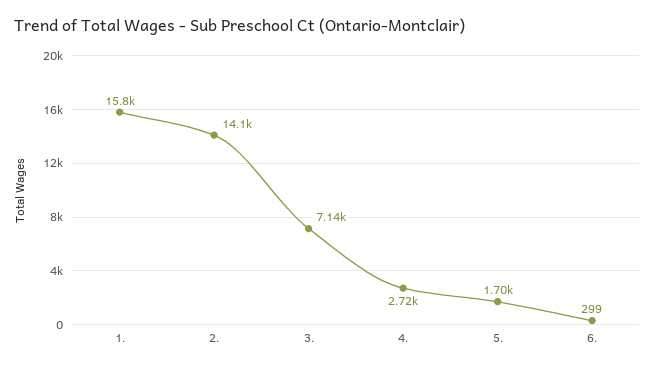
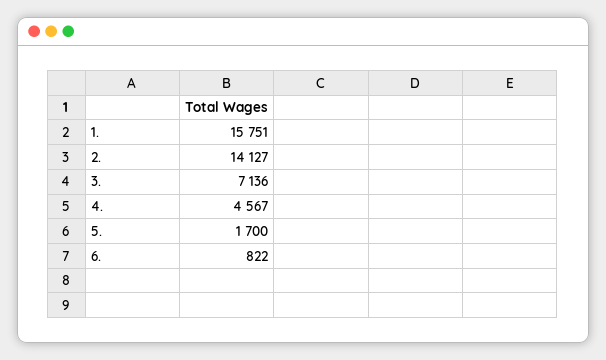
  {
    "1.": 15751,
    "2.": 14127,
    "3.": 7136,
-   "4.": 2720,
+   "4.": 4567,
    "5.": 1700,
-   "6.": 299
+   "6.": 822
  }

